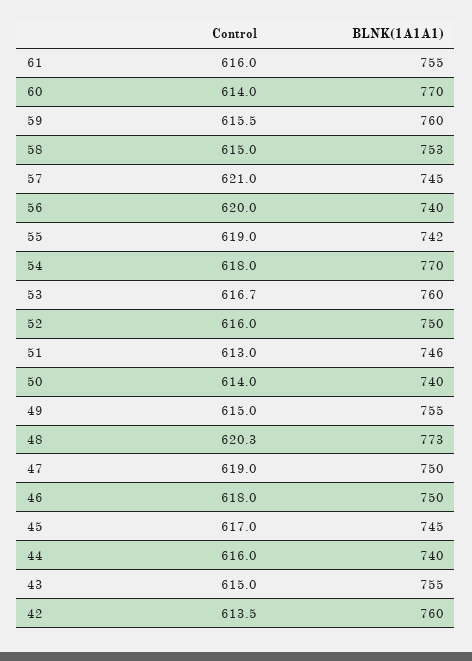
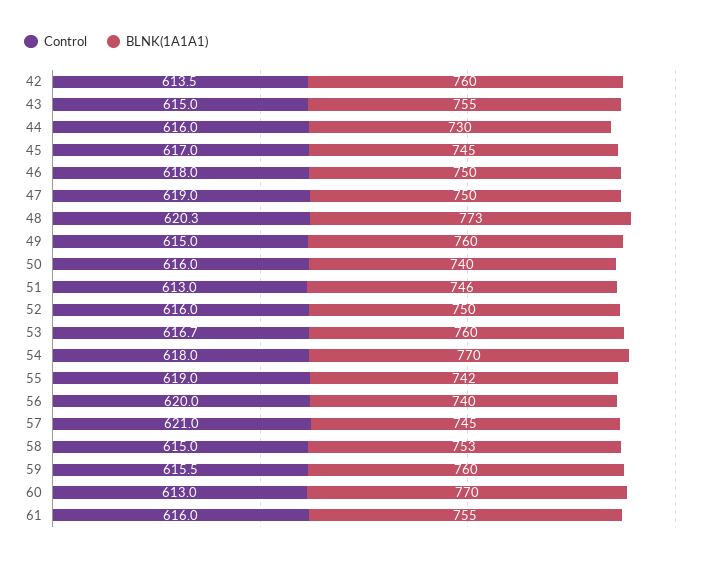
  {
    "Control": {
      "61": 616,
-     "60": 614,
+     "60": 613,
      "59": 615.5,
      "58": 615,
      "57": 621,
      "56": 620,
      "55": 619,
      "54": 618,
      "53": 616.7,
      "52": 616,
      "51": 613,
-     "50": 614,
+     "50": 616,
      "49": 615,
      "48": 620.3,
      "47": 619,
      "46": 618,
      "45": 617,
      "44": 616,
      "43": 615,
      "42": 613.5
    },
    "BLNK(1A1A1)": {
      "61": 755,
      "60": 770,
      "59": 760,
      "58": 753,
      "57": 745,
      "56": 740,
      "55": 742,
      "54": 770,
      "53": 760,
      "52": 750,
      "51": 746,
      "50": 740,
-     "49": 755,
+     "49": 760,
      "48": 773,
      "47": 750,
      "46": 750,
      "45": 745,
-     "44": 740,
+     "44": 730,
      "43": 755,
      "42": 760
    }
  }

